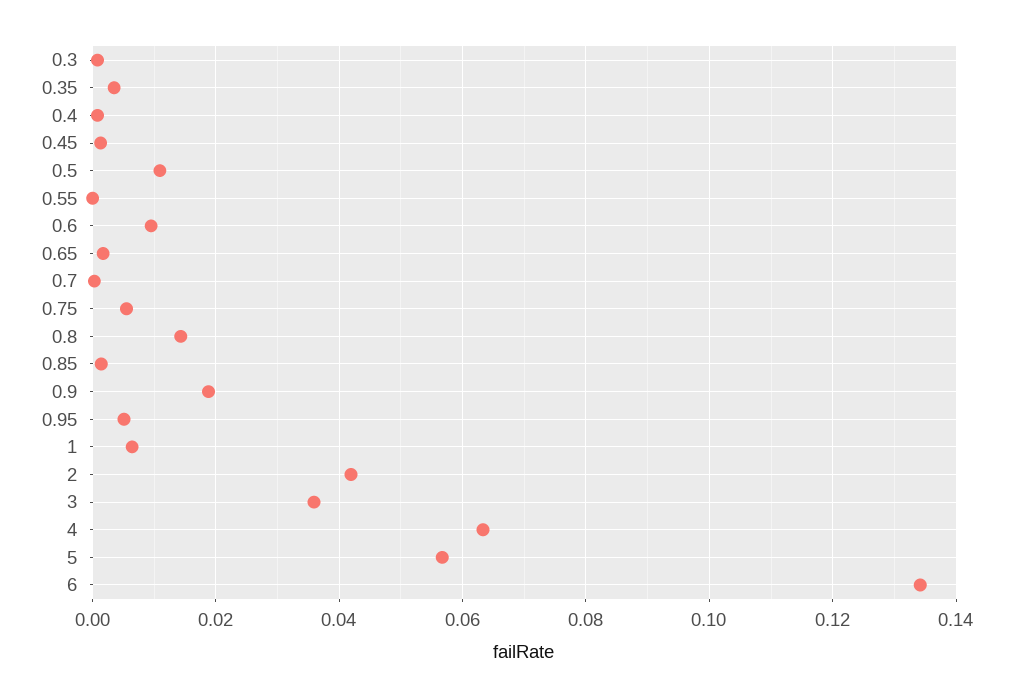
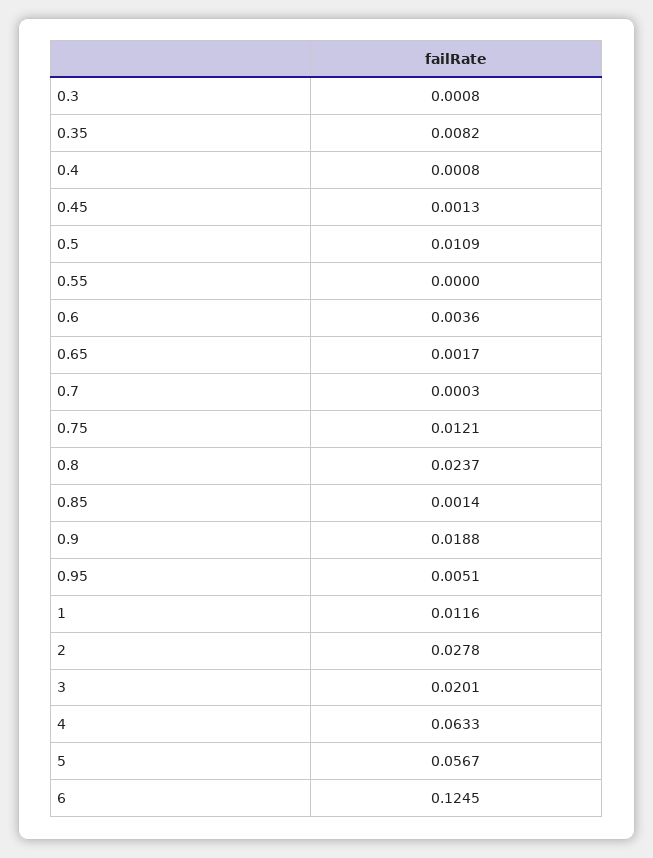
  {
    "0.3": 0.0008,
-   "0.35": 0.004,
+   "0.35": 0.0082,
    "0.4": 0.0008,
    "0.45": 0.0013,
    "0.5": 0.0109,
    "0.55": 0,
-   "0.6": 0.01,
+   "0.6": 0.0036,
    "0.65": 0.0017,
    "0.7": 0.0003,
-   "0.75": 0.006,
+   "0.75": 0.0121,
-   "0.8": 0.014,
+   "0.8": 0.0237,
    "0.85": 0.0014,
    "0.9": 0.0188,
    "0.95": 0.0051,
-   "1": 0.006,
+   "1": 0.0116,
-   "2": 0.042,
+   "2": 0.0278,
-   "3": 0.036,
+   "3": 0.0201,
    "4": 0.0633,
    "5": 0.0567,
-   "6": 0.134
+   "6": 0.1245
  }

